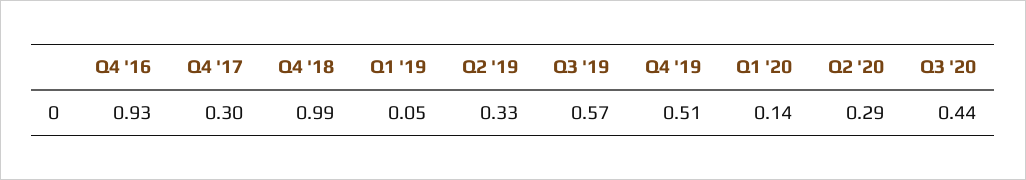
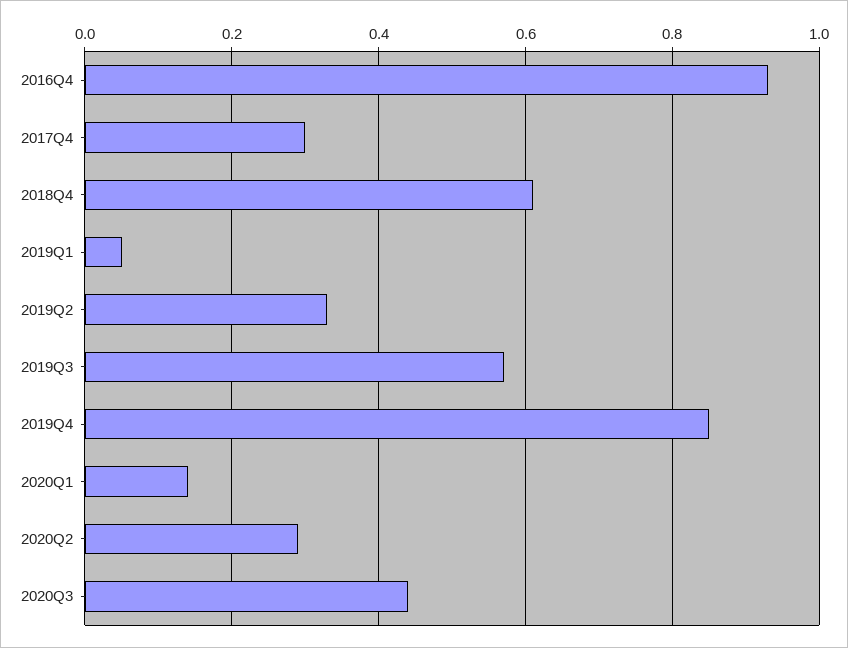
  {
    "Q4 '16": 0.93,
    "Q4 '17": 0.3,
-   "Q4 '18": 0.99,
+   "Q4 '18": 0.6,
    "Q1 '19": 0.05,
    "Q2 '19": 0.33,
    "Q3 '19": 0.57,
-   "Q4 '19": 0.51,
+   "Q4 '19": 0.85,
    "Q1 '20": 0.14,
    "Q2 '20": 0.29,
    "Q3 '20": 0.44
  }

